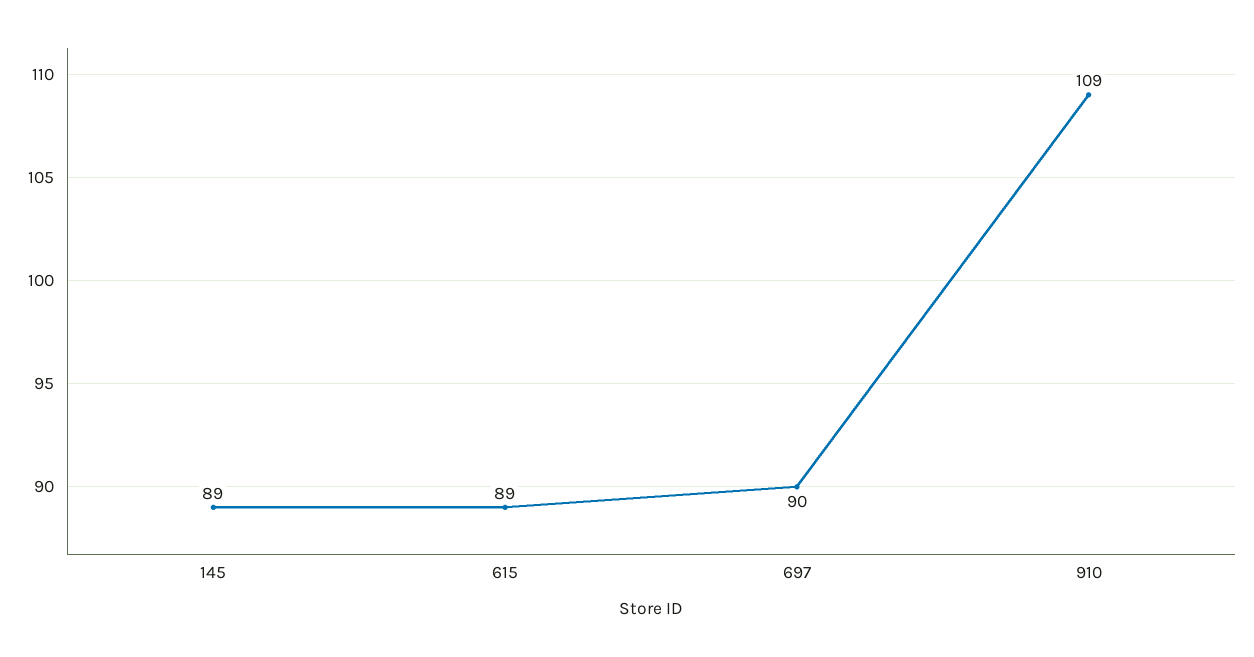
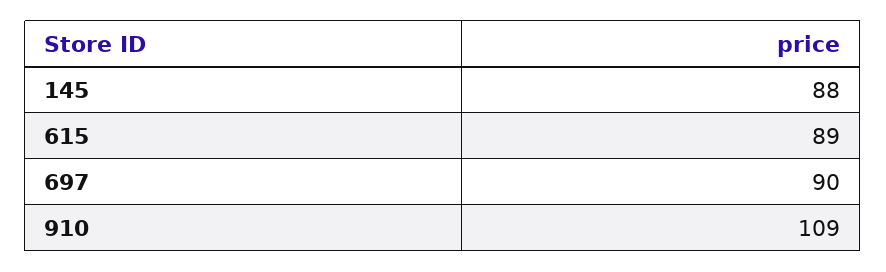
  {
-   "145": 89,
+   "145": 88,
    "615": 89,
    "697": 90,
    "910": 109
  }

